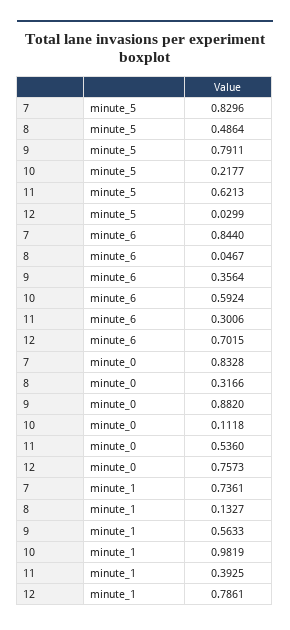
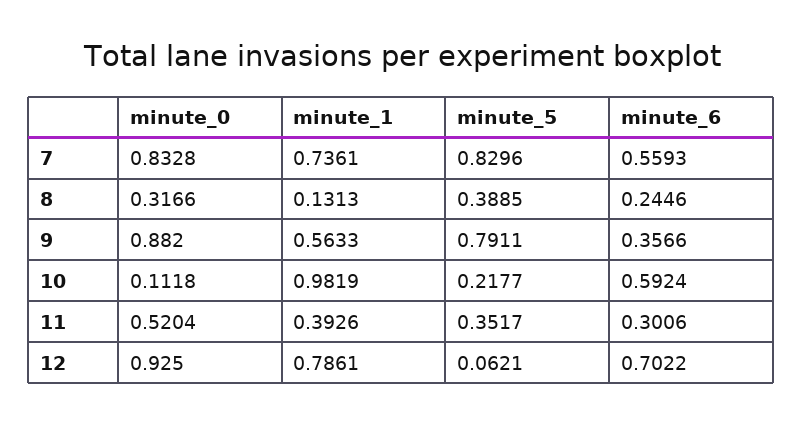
  {
    "7": {
      "minute_5": 0.8296,
-     "minute_6": 0.844,
+     "minute_6": 0.5593,
      "minute_0": 0.8328,
      "minute_1": 0.7361
    },
    "8": {
-     "minute_5": 0.4864,
+     "minute_5": 0.3885,
-     "minute_6": 0.0467,
+     "minute_6": 0.2446,
      "minute_0": 0.3166,
-     "minute_1": 0.1327
+     "minute_1": 0.1313
    },
    "9": {
      "minute_5": 0.7911,
-     "minute_6": 0.3564,
+     "minute_6": 0.3566,
      "minute_0": 0.882,
      "minute_1": 0.5633
    },
    "10": {
      "minute_5": 0.2177,
      "minute_6": 0.5924,
      "minute_0": 0.1118,
      "minute_1": 0.9819
    },
    "11": {
-     "minute_5": 0.6213,
+     "minute_5": 0.3517,
      "minute_6": 0.3006,
-     "minute_0": 0.536,
+     "minute_0": 0.5204,
-     "minute_1": 0.3925
+     "minute_1": 0.3926
    },
    "12": {
-     "minute_5": 0.0299,
+     "minute_5": 0.0621,
-     "minute_6": 0.7015,
+     "minute_6": 0.7022,
-     "minute_0": 0.7573,
+     "minute_0": 0.925,
      "minute_1": 0.7861
    }
  }

